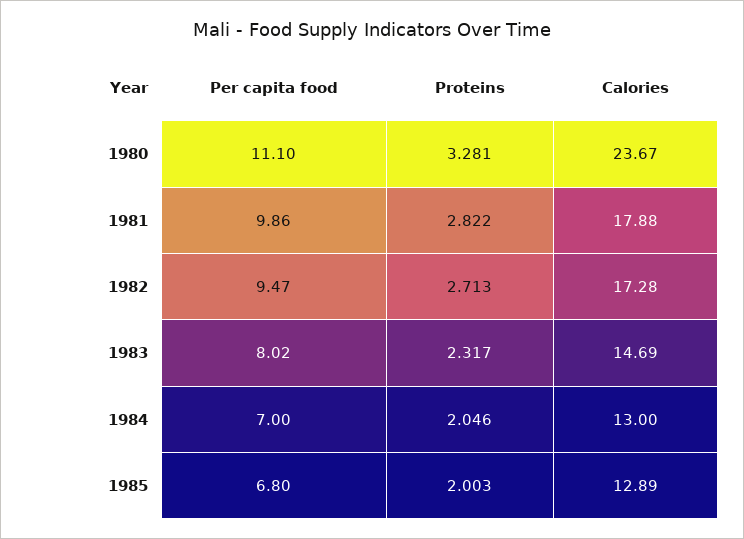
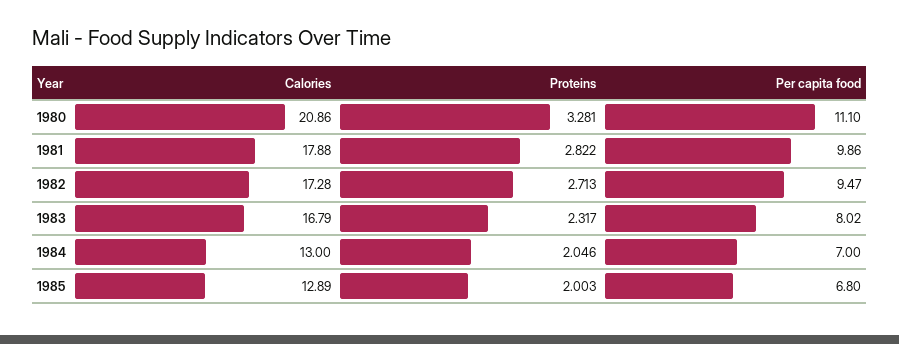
  {
    "Per capita food": {
      "1980": 11.1,
      "1981": 9.86,
      "1982": 9.47,
      "1983": 8.02,
      "1984": 7,
      "1985": 6.8
    },
    "Proteins": {
      "1980": 3.281,
      "1981": 2.822,
      "1982": 2.713,
      "1983": 2.317,
      "1984": 2.046,
      "1985": 2.003
    },
    "Calories": {
-     "1980": 23.67,
+     "1980": 20.86,
      "1981": 17.88,
      "1982": 17.28,
-     "1983": 14.69,
+     "1983": 16.79,
      "1984": 13,
      "1985": 12.89
    }
  }

